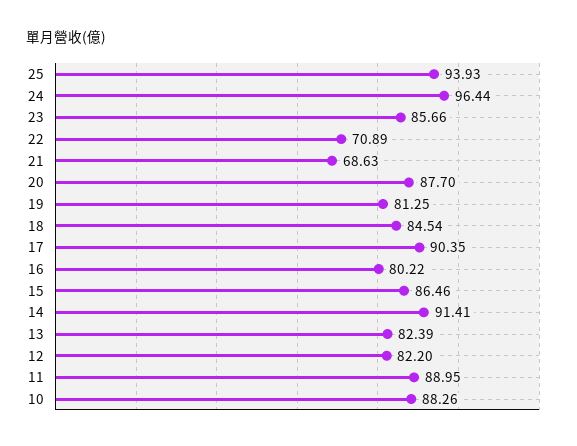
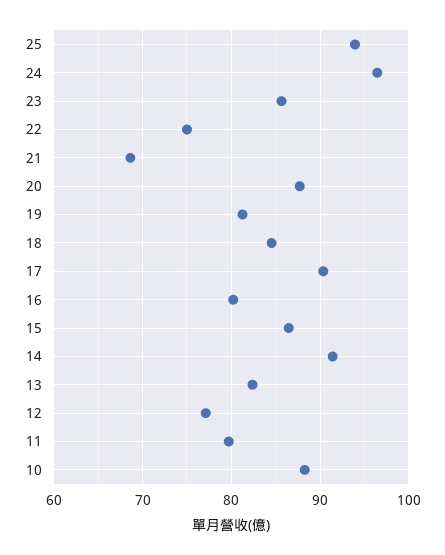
  {
    "25": 93.93,
    "24": 96.44,
    "23": 85.66,
-   "22": 70.89,
+   "22": 75,
    "21": 68.63,
    "20": 87.7,
    "19": 81.25,
    "18": 84.54,
    "17": 90.35,
    "16": 80.22,
    "15": 86.46,
    "14": 91.41,
    "13": 82.39,
-   "12": 82.2,
+   "12": 77,
-   "11": 88.95,
+   "11": 80,
    "10": 88.26
  }

